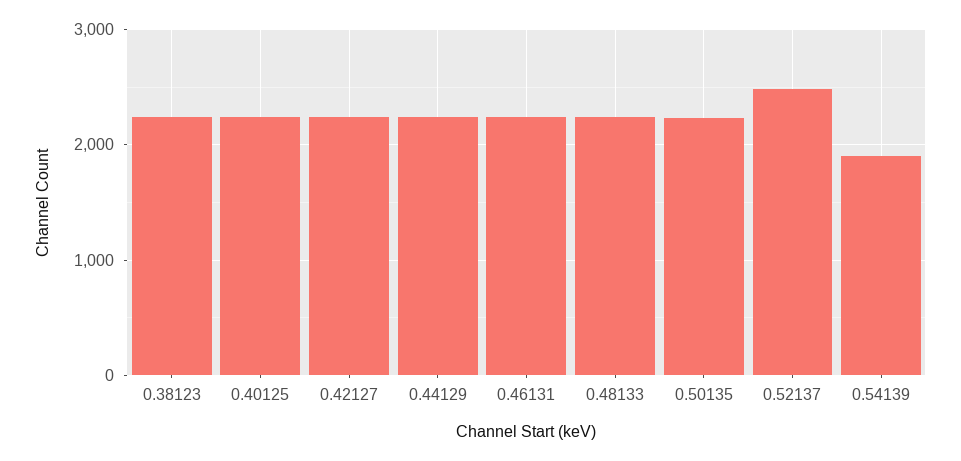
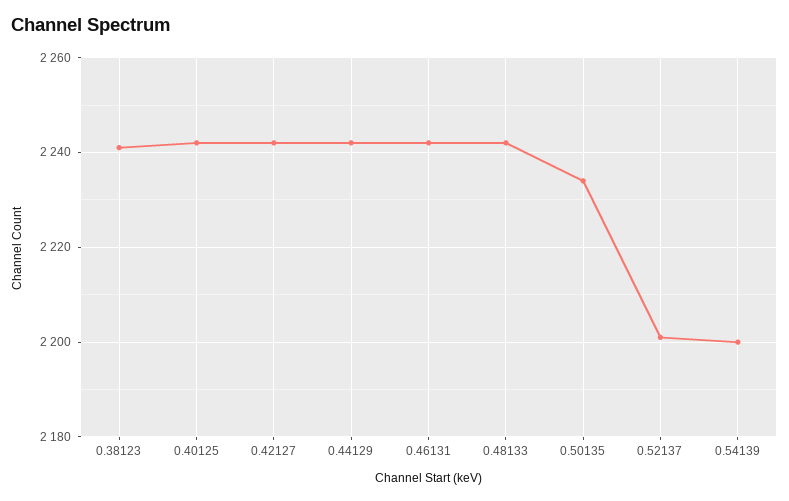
  {
    "0.38123": 2240,
    "0.40125": 2240,
    "0.42127": 2240,
    "0.44129": 2240,
    "0.46131": 2240,
    "0.48133": 2240,
    "0.50135": 2235,
-   "0.52137": 2500,
+   "0.52137": 2200,
-   "0.54139": 1900
+   "0.54139": 2200
  }

